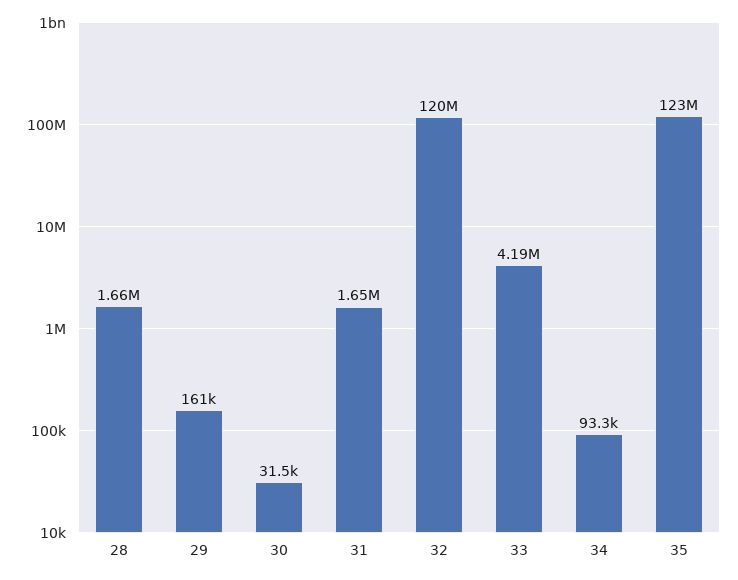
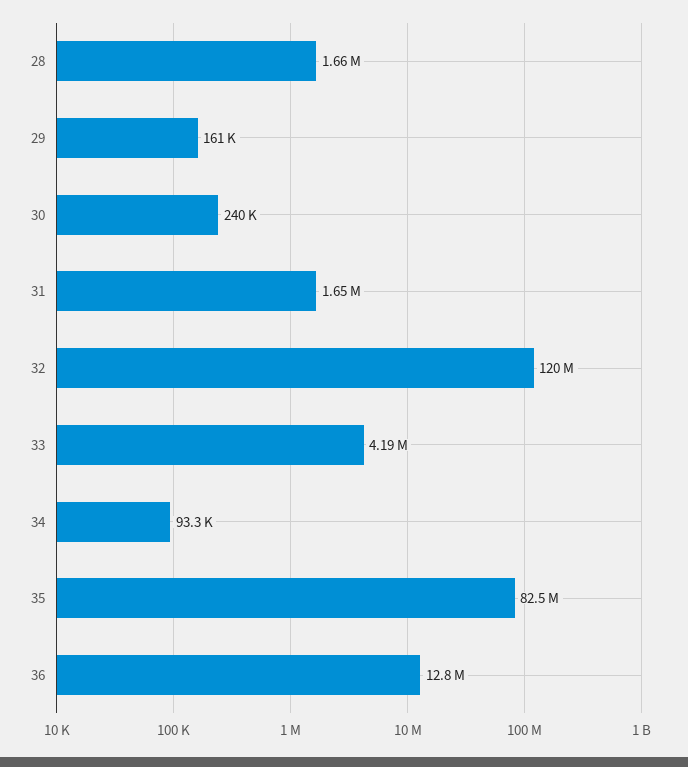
  {
    "28": 1660000,
    "29": 161000,
-   "30": 31500,
+   "30": 240000,
    "31": 1650000,
    "32": 120000000,
    "33": 4190000,
    "34": 93300,
-   "35": 123000000
+   "35": 82500000,
+   "36": 12800000
  }

